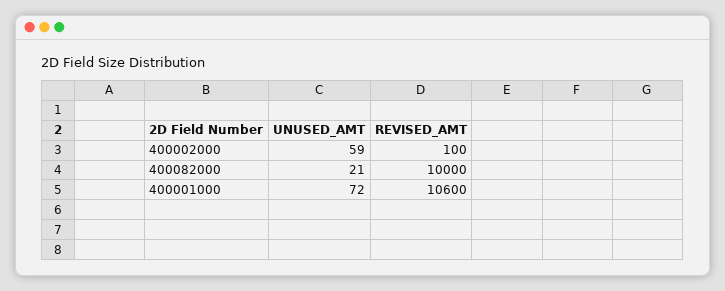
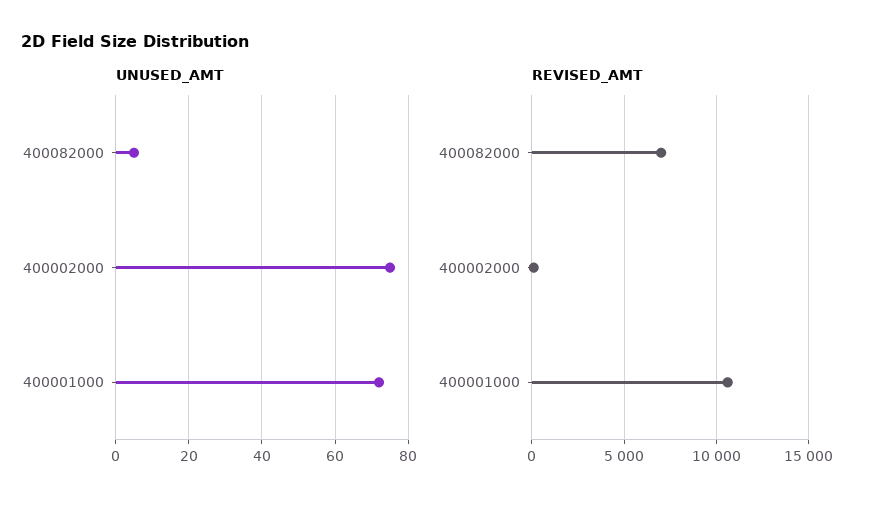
  {
    "UNUSED_AMT": {
-     "400002000": 59,
+     "400002000": 75,
-     "400082000": 21,
+     "400082000": 5,
      "400001000": 72
    },
    "REVISED_AMT": {
      "400002000": 100,
-     "400082000": 10000,
+     "400082000": 7000,
      "400001000": 10600
    }
  }

